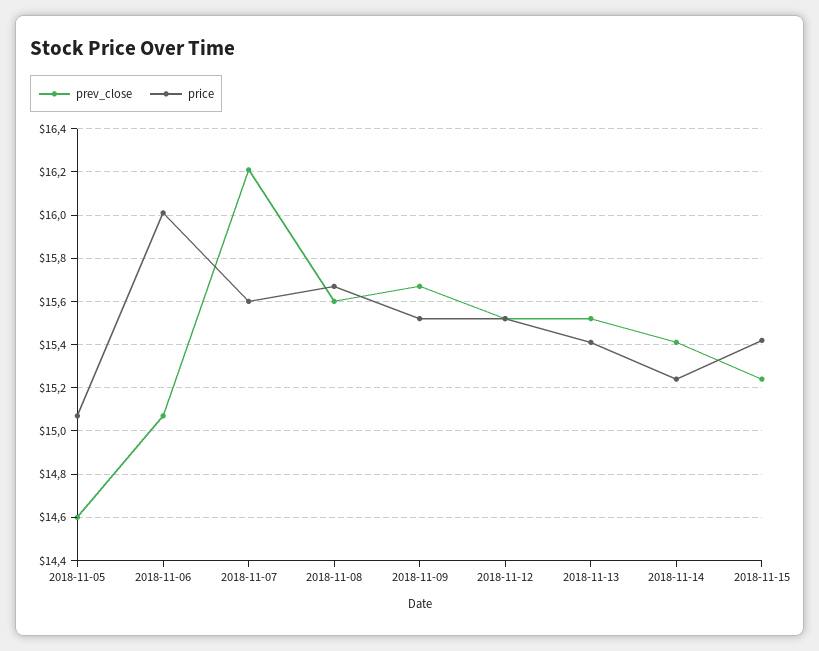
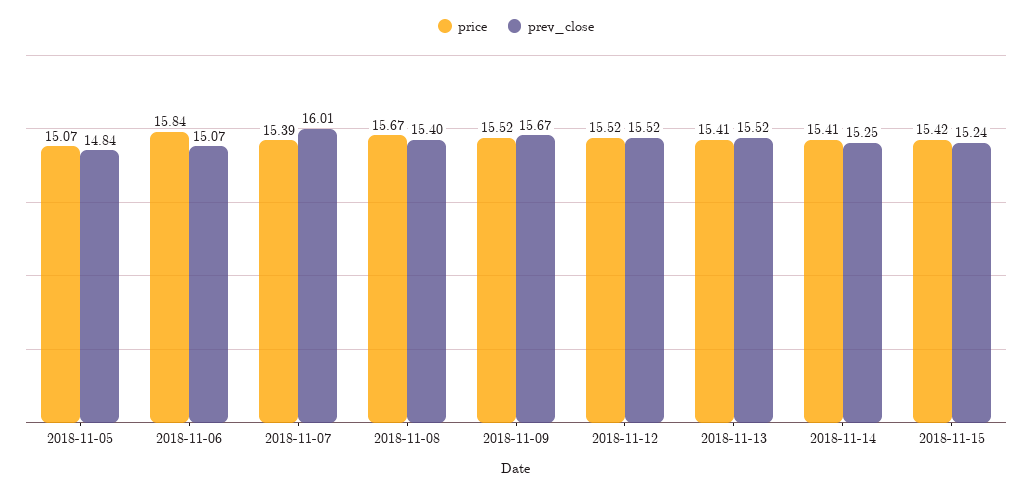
  {
    "prev_close": {
-     "2018-11-05": 14.6,
+     "2018-11-05": 14.84,
      "2018-11-06": 15.07,
-     "2018-11-07": 16.2,
+     "2018-11-07": 16.01,
-     "2018-11-08": 15.6,
+     "2018-11-08": 15.4,
      "2018-11-09": 15.67,
      "2018-11-12": 15.52,
      "2018-11-13": 15.52,
-     "2018-11-14": 15.4,
+     "2018-11-14": 15.25,
      "2018-11-15": 15.24
    },
    "price": {
      "2018-11-05": 15.07,
-     "2018-11-06": 16,
+     "2018-11-06": 15.84,
-     "2018-11-07": 15.6,
+     "2018-11-07": 15.39,
      "2018-11-08": 15.67,
      "2018-11-09": 15.52,
      "2018-11-12": 15.52,
      "2018-11-13": 15.41,
-     "2018-11-14": 15.25,
+     "2018-11-14": 15.41,
      "2018-11-15": 15.42
    }
  }

